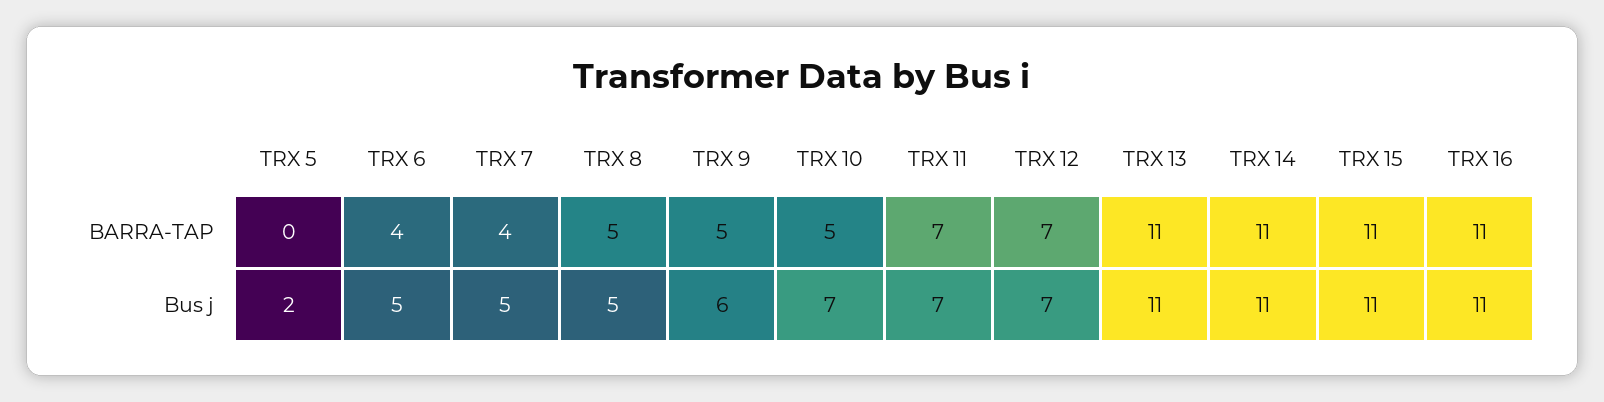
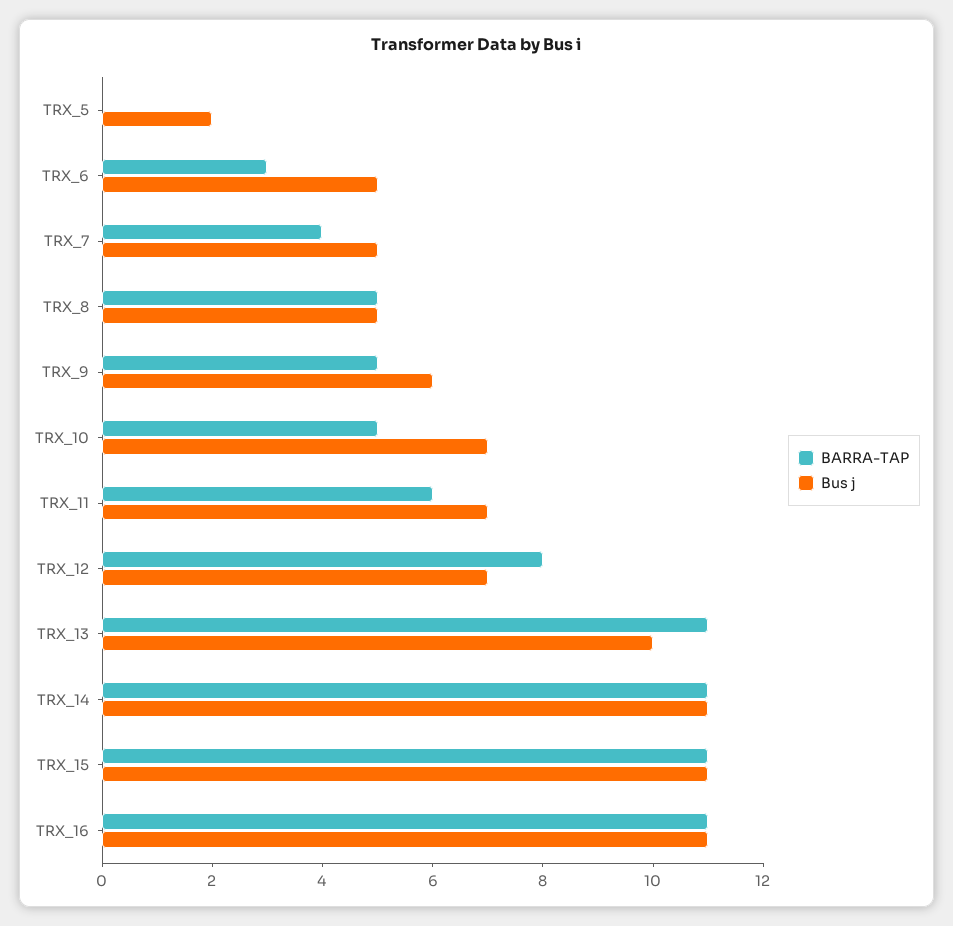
  {
    "BARRA-TAP": {
      "TRX 5": 0,
-     "TRX 6": 4,
+     "TRX 6": 3,
      "TRX 7": 4,
      "TRX 8": 5,
      "TRX 9": 5,
      "TRX 10": 5,
-     "TRX 11": 7,
+     "TRX 11": 6,
-     "TRX 12": 7,
+     "TRX 12": 8,
      "TRX 13": 11,
      "TRX 14": 11,
      "TRX 15": 11,
      "TRX 16": 11
    },
    "Bus j": {
      "TRX 5": 2,
      "TRX 6": 5,
      "TRX 7": 5,
      "TRX 8": 5,
      "TRX 9": 6,
      "TRX 10": 7,
      "TRX 11": 7,
      "TRX 12": 7,
-     "TRX 13": 11,
+     "TRX 13": 10,
      "TRX 14": 11,
      "TRX 15": 11,
      "TRX 16": 11
    }
  }

